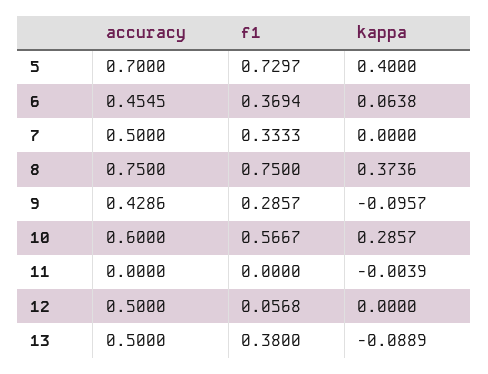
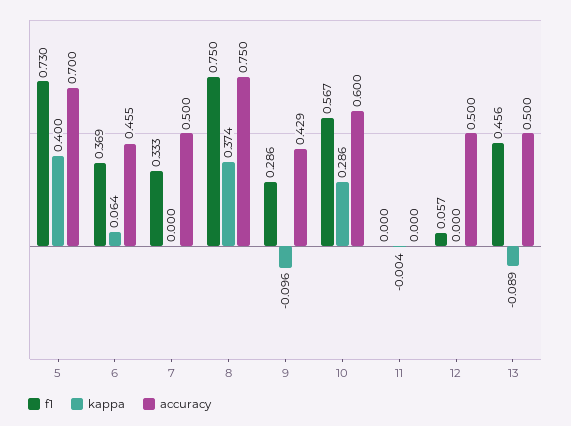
  {
    "accuracy": {
      "5": 0.7,
      "6": 0.4545,
      "7": 0.5,
      "8": 0.75,
      "9": 0.4286,
      "10": 0.6,
      "11": 0,
      "12": 0.5,
      "13": 0.5
    },
    "f1": {
      "5": 0.7297,
      "6": 0.3694,
      "7": 0.3333,
      "8": 0.75,
      "9": 0.2857,
      "10": 0.5667,
      "11": 0,
      "12": 0.0568,
-     "13": 0.38
+     "13": 0.456
    },
    "kappa": {
      "5": 0.4,
      "6": 0.0638,
      "7": 0,
      "8": 0.3736,
      "9": -0.0957,
      "10": 0.2857,
      "11": -0.0039,
      "12": 0,
      "13": -0.0889
    }
  }

